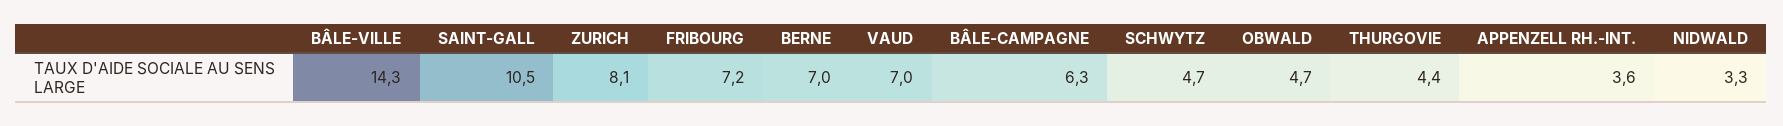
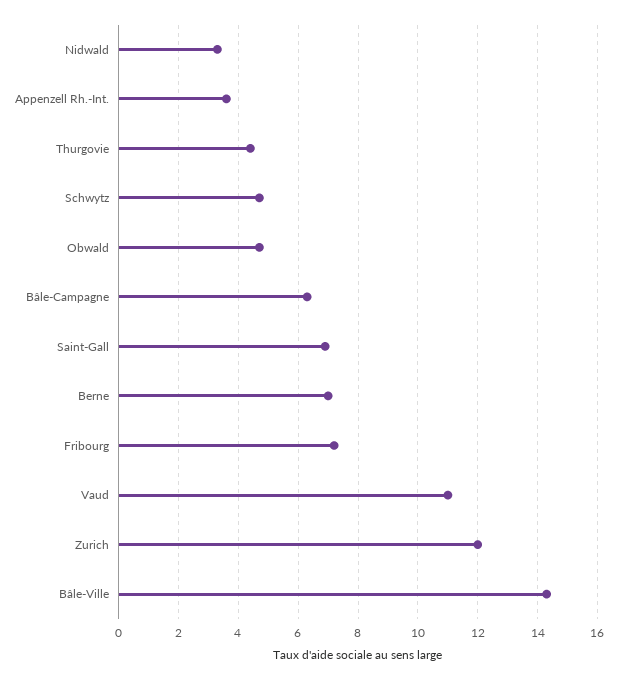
  {
    "BÂLE-VILLE": 14.3,
-   "SAINT-GALL": 10.5,
+   "SAINT-GALL": 7,
-   "ZURICH": 8.1,
+   "ZURICH": 12,
    "FRIBOURG": 7.2,
    "BERNE": 7,
-   "VAUD": 7,
+   "VAUD": 11,
    "BÂLE-CAMPAGNE": 6.3,
    "SCHWYTZ": 4.7,
    "OBWALD": 4.7,
    "THURGOVIE": 4.4,
    "APPENZELL RH.-INT.": 3.6,
    "NIDWALD": 3.3
  }

